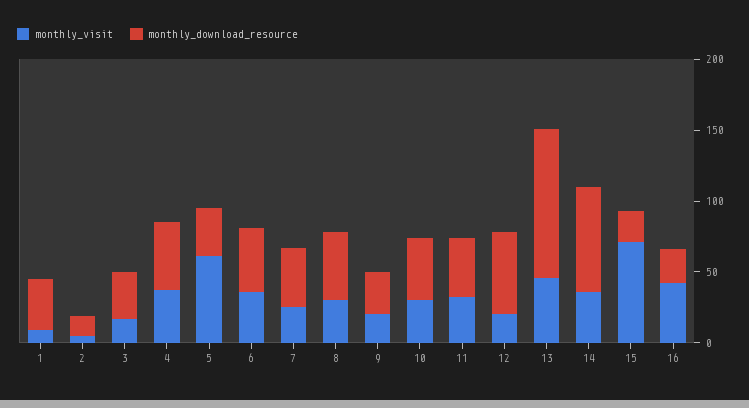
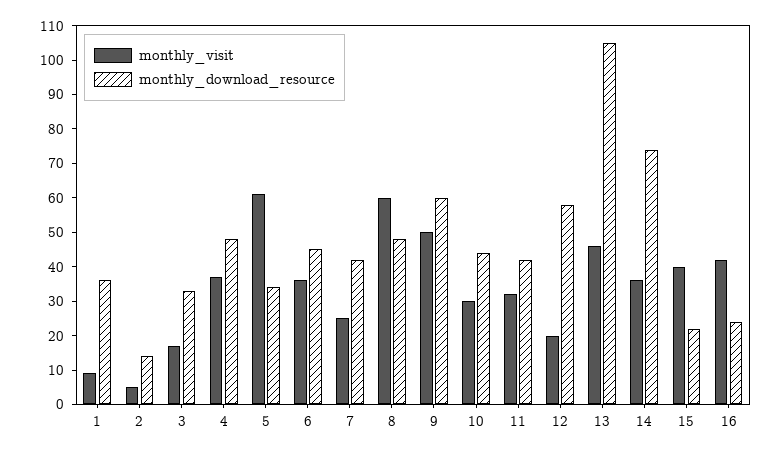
  {
    "monthly_visit": {
      "1": 10,
      "2": 5,
      "3": 15,
      "4": 35,
      "5": 60,
      "6": 35,
      "7": 25,
-     "8": 30,
+     "8": 60,
-     "9": 20,
+     "9": 50,
      "10": 30,
      "11": 30,
      "12": 20,
      "13": 45,
      "14": 35,
-     "15": 70,
+     "15": 40,
      "16": 40
    },
    "monthly_download_resource": {
      "1": 35,
      "2": 15,
      "3": 35,
      "4": 50,
      "5": 35,
      "6": 45,
      "7": 40,
      "8": 50,
-     "9": 30,
+     "9": 60,
      "10": 45,
      "11": 40,
      "12": 60,
      "13": 105,
      "14": 75,
      "15": 20,
      "16": 25
    }
  }

